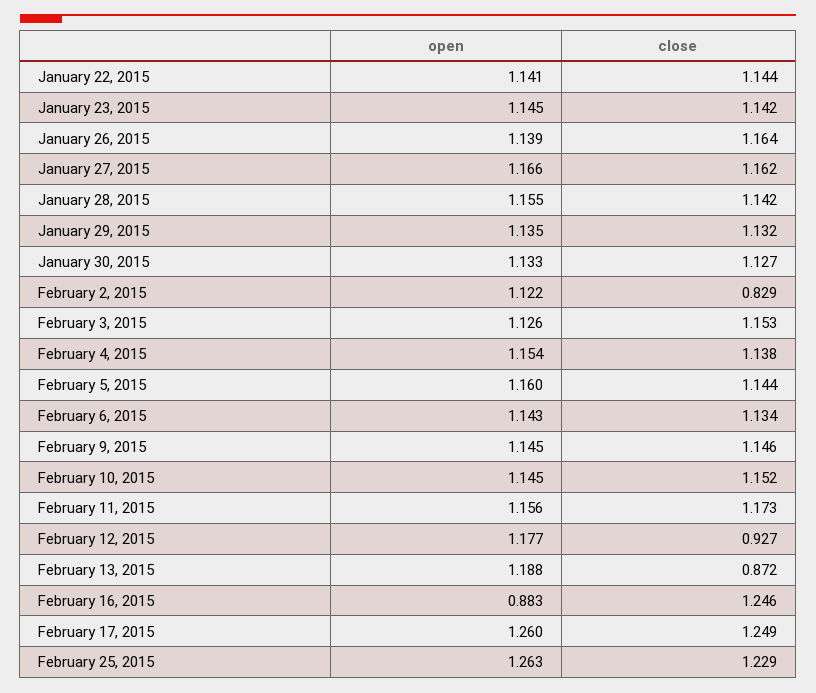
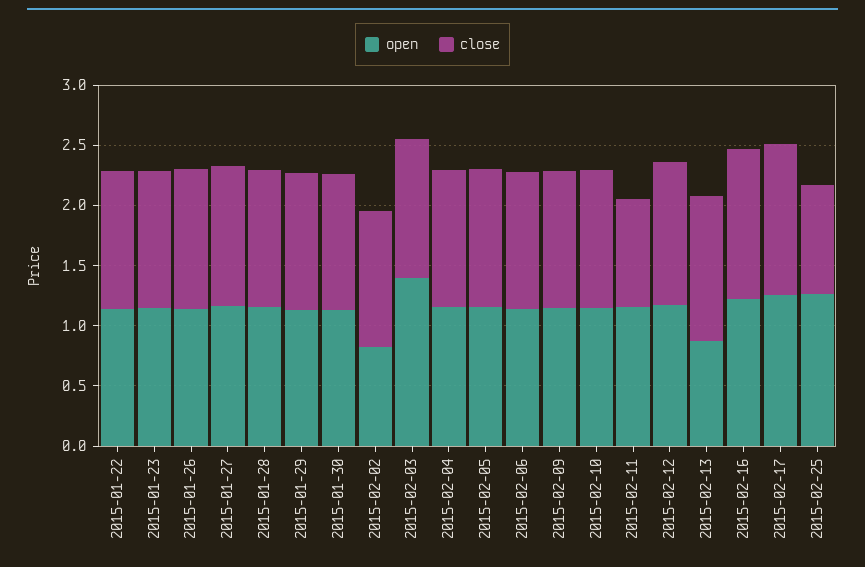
  {
    "open": {
      "January 22, 2015": 1.141,
      "January 23, 2015": 1.145,
      "January 26, 2015": 1.139,
      "January 27, 2015": 1.166,
      "January 28, 2015": 1.155,
      "January 29, 2015": 1.135,
      "January 30, 2015": 1.133,
-     "February 2, 2015": 1.122,
+     "February 2, 2015": 0.8,
-     "February 3, 2015": 1.126,
+     "February 3, 2015": 1.4,
      "February 4, 2015": 1.154,
      "February 5, 2015": 1.16,
      "February 6, 2015": 1.143,
      "February 9, 2015": 1.145,
      "February 10, 2015": 1.145,
      "February 11, 2015": 1.156,
      "February 12, 2015": 1.177,
-     "February 13, 2015": 1.188,
+     "February 13, 2015": 0.9,
-     "February 16, 2015": 0.883,
+     "February 16, 2015": 1.2,
      "February 17, 2015": 1.26,
      "February 25, 2015": 1.263
    },
    "close": {
      "January 22, 2015": 1.144,
      "January 23, 2015": 1.142,
      "January 26, 2015": 1.164,
      "January 27, 2015": 1.162,
      "January 28, 2015": 1.142,
      "January 29, 2015": 1.132,
      "January 30, 2015": 1.127,
-     "February 2, 2015": 0.829,
+     "February 2, 2015": 1.1,
      "February 3, 2015": 1.153,
      "February 4, 2015": 1.138,
      "February 5, 2015": 1.144,
      "February 6, 2015": 1.134,
      "February 9, 2015": 1.146,
      "February 10, 2015": 1.152,
-     "February 11, 2015": 1.173,
+     "February 11, 2015": 0.9,
-     "February 12, 2015": 0.927,
+     "February 12, 2015": 1.2,
-     "February 13, 2015": 0.872,
+     "February 13, 2015": 1.2,
      "February 16, 2015": 1.246,
      "February 17, 2015": 1.249,
-     "February 25, 2015": 1.229
+     "February 25, 2015": 0.9
    }
  }

